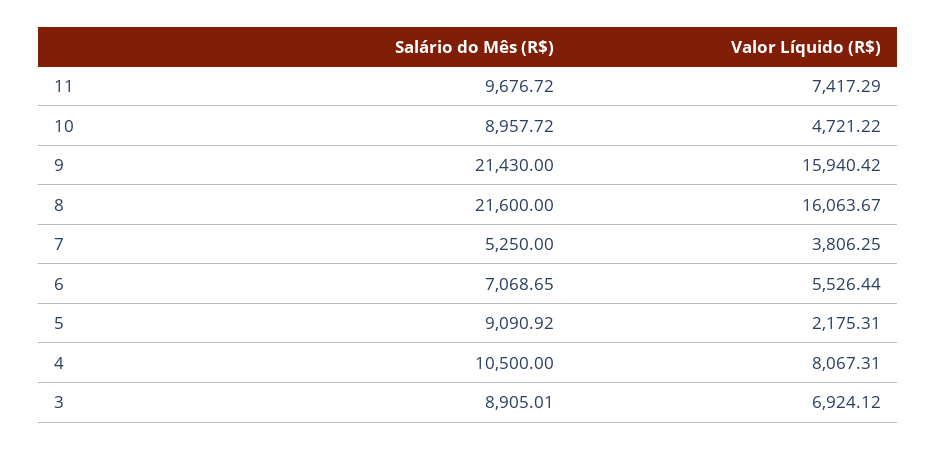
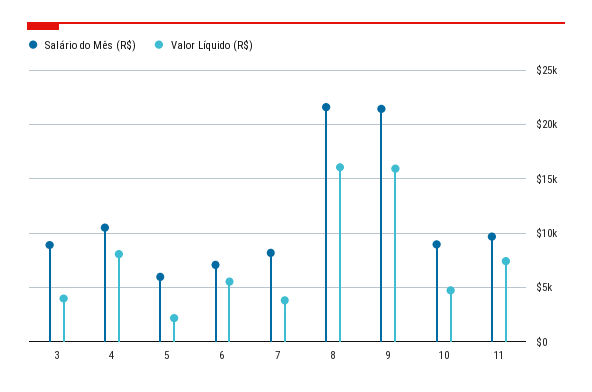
  {
    "Salário do Mês (R$)": {
      "11": 9676.72,
      "10": 8957.72,
      "9": 21430,
      "8": 21600,
-     "7": 5250,
+     "7": 8000,
      "6": 7068.65,
-     "5": 9090.92,
+     "5": 6000,
      "4": 10500,
      "3": 8905.01
    },
    "Valor Líquido (R$)": {
      "11": 7417.29,
      "10": 4721.22,
      "9": 15940.42,
      "8": 16063.67,
      "7": 3806.25,
      "6": 5526.44,
      "5": 2175.31,
      "4": 8067.31,
-     "3": 6924.12
+     "3": 4000
    }
  }

